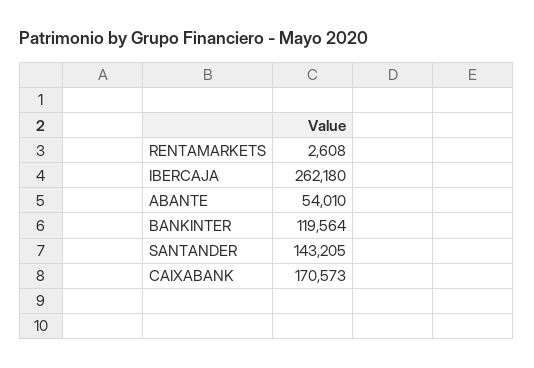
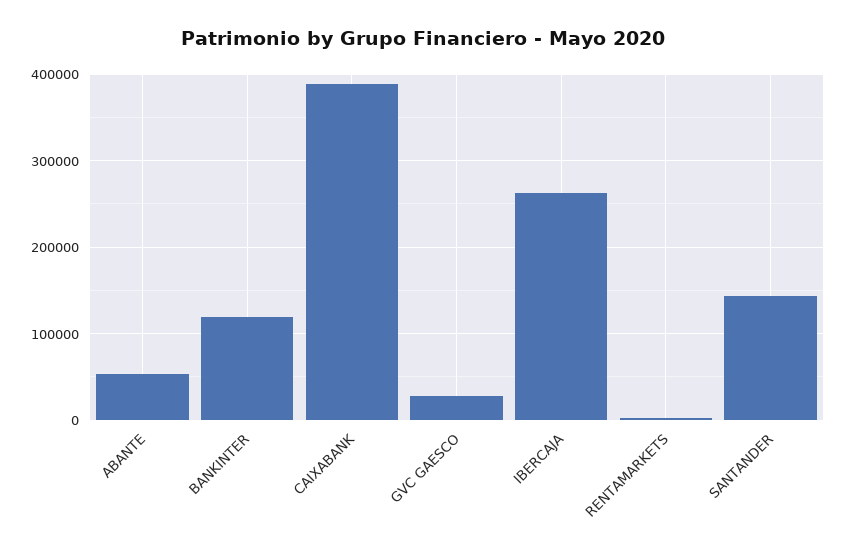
  {
    "RENTAMARKETS": 2608,
    "IBERCAJA": 262180,
    "ABANTE": 54010,
    "BANKINTER": 119564,
    "SANTANDER": 143205,
-   "CAIXABANK": 170573
+   "CAIXABANK": 390000,
+   "GVC GAESCO": 30000
  }

